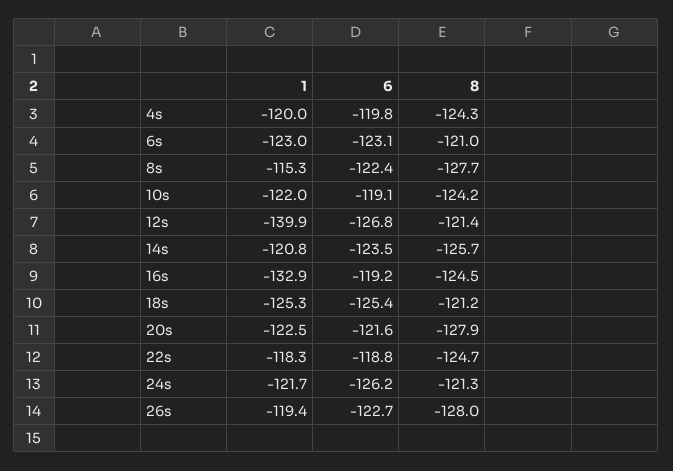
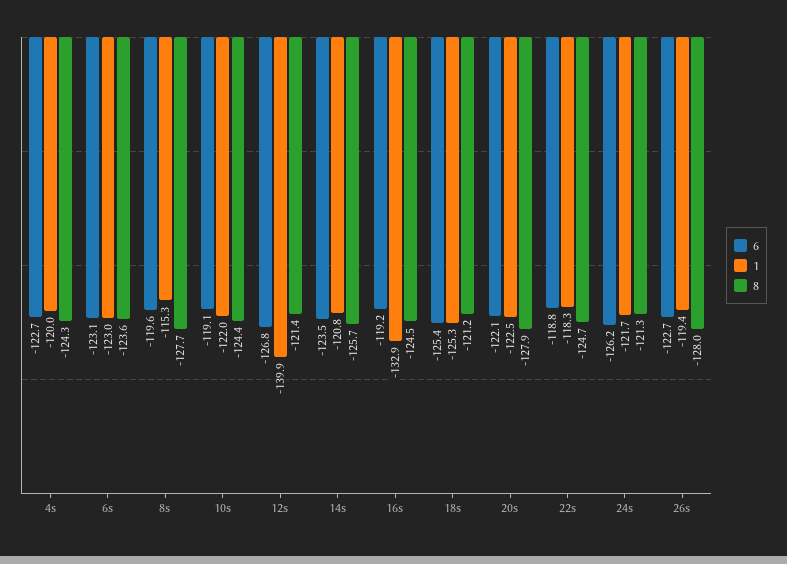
  {
    "1": {
      "4s": -120,
      "6s": -123,
      "8s": -115.3,
      "10s": -122,
      "12s": -139.9,
      "14s": -120.8,
      "16s": -132.9,
      "18s": -125.3,
      "20s": -122.5,
      "22s": -118.3,
      "24s": -121.7,
      "26s": -119.4
    },
    "6": {
-     "4s": -119.8,
+     "4s": -122.7,
      "6s": -123.1,
-     "8s": -122.4,
+     "8s": -119.6,
      "10s": -119.1,
      "12s": -126.8,
      "14s": -123.5,
      "16s": -119.2,
      "18s": -125.4,
-     "20s": -121.6,
+     "20s": -122.1,
      "22s": -118.8,
      "24s": -126.2,
      "26s": -122.7
    },
    "8": {
      "4s": -124.3,
-     "6s": -121,
+     "6s": -123.6,
      "8s": -127.7,
-     "10s": -124.2,
+     "10s": -124.4,
      "12s": -121.4,
      "14s": -125.7,
      "16s": -124.5,
      "18s": -121.2,
      "20s": -127.9,
      "22s": -124.7,
      "24s": -121.3,
      "26s": -128
    }
  }

